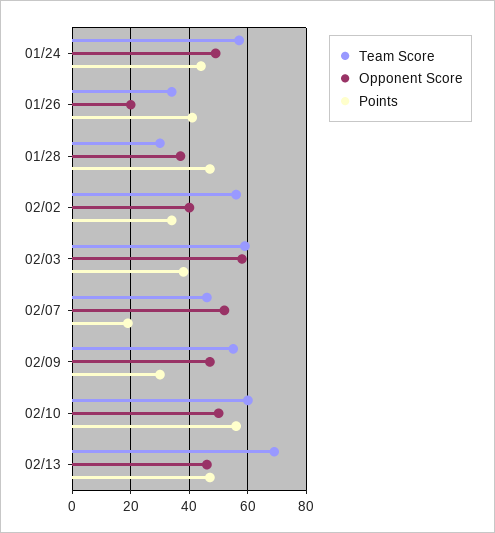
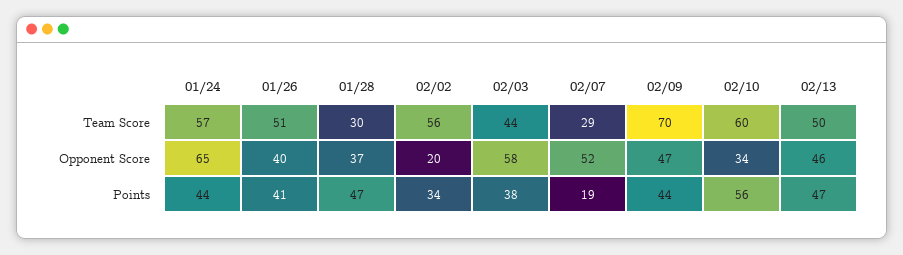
  {
    "Team Score": {
      "01/24": 57,
-     "01/26": 35,
+     "01/26": 51,
      "01/28": 30,
      "02/02": 56,
-     "02/03": 60,
+     "02/03": 44,
-     "02/07": 45,
+     "02/07": 29,
-     "02/09": 55,
+     "02/09": 70,
      "02/10": 60,
-     "02/13": 70
+     "02/13": 50
    },
    "Opponent Score": {
-     "01/24": 50,
+     "01/24": 65,
-     "01/26": 20,
+     "01/26": 40,
      "01/28": 37,
-     "02/02": 40,
+     "02/02": 20,
      "02/03": 58,
      "02/07": 52,
      "02/09": 47,
-     "02/10": 50,
+     "02/10": 34,
      "02/13": 46
    },
    "Points": {
      "01/24": 44,
      "01/26": 41,
      "01/28": 47,
      "02/02": 34,
      "02/03": 38,
      "02/07": 19,
-     "02/09": 30,
+     "02/09": 44,
      "02/10": 56,
      "02/13": 47
    }
  }

